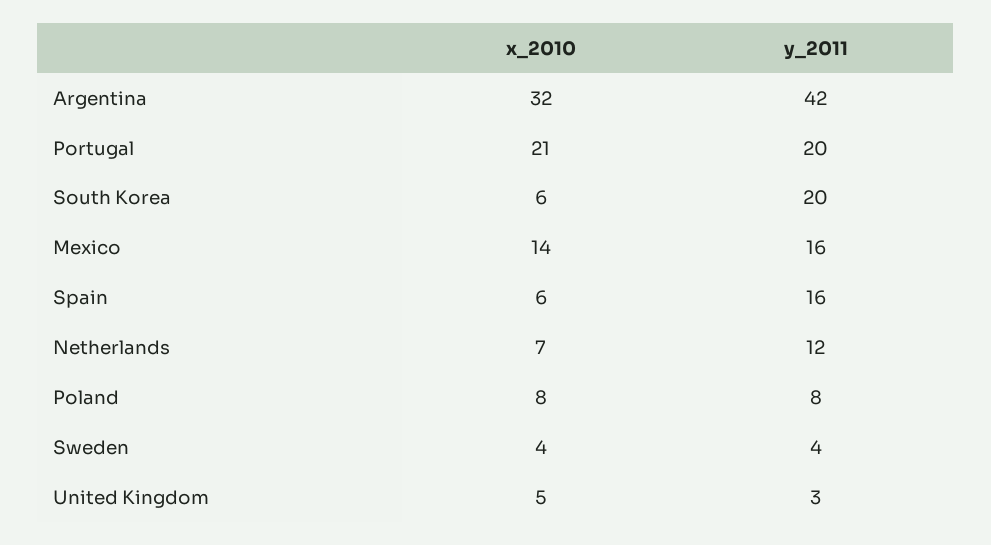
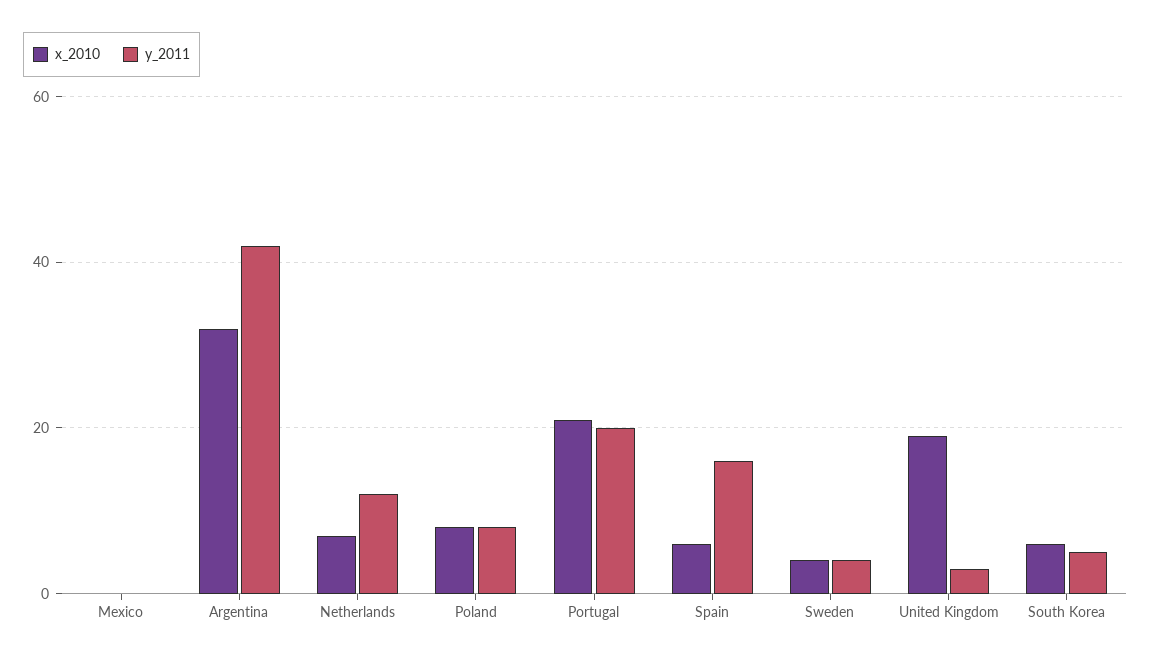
  {
    "x_2010": {
      "Argentina": 32,
      "Portugal": 21,
      "South Korea": 6,
-     "Mexico": 14,
+     "Mexico": 0,
      "Spain": 6,
      "Netherlands": 7,
      "Poland": 8,
      "Sweden": 4,
-     "United Kingdom": 5
+     "United Kingdom": 20
    },
    "y_2011": {
      "Argentina": 42,
      "Portugal": 20,
-     "South Korea": 20,
+     "South Korea": 5,
-     "Mexico": 16,
+     "Mexico": 0,
      "Spain": 16,
      "Netherlands": 12,
      "Poland": 8,
      "Sweden": 4,
      "United Kingdom": 3
    }
  }

